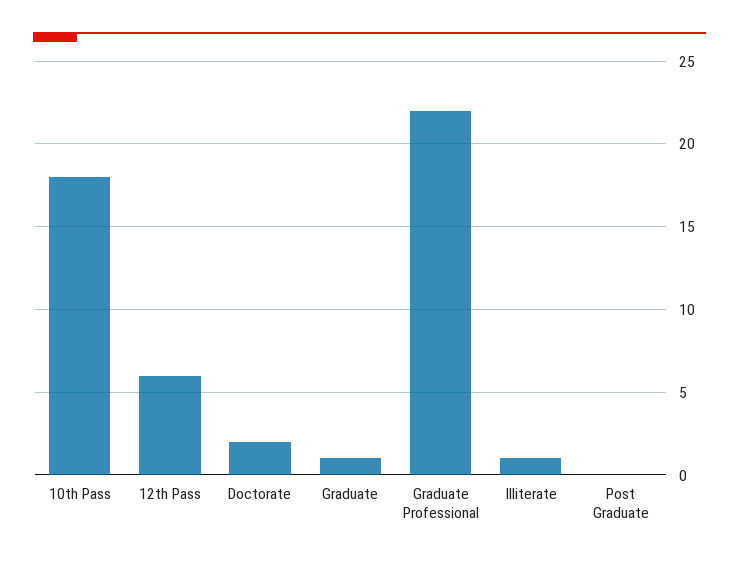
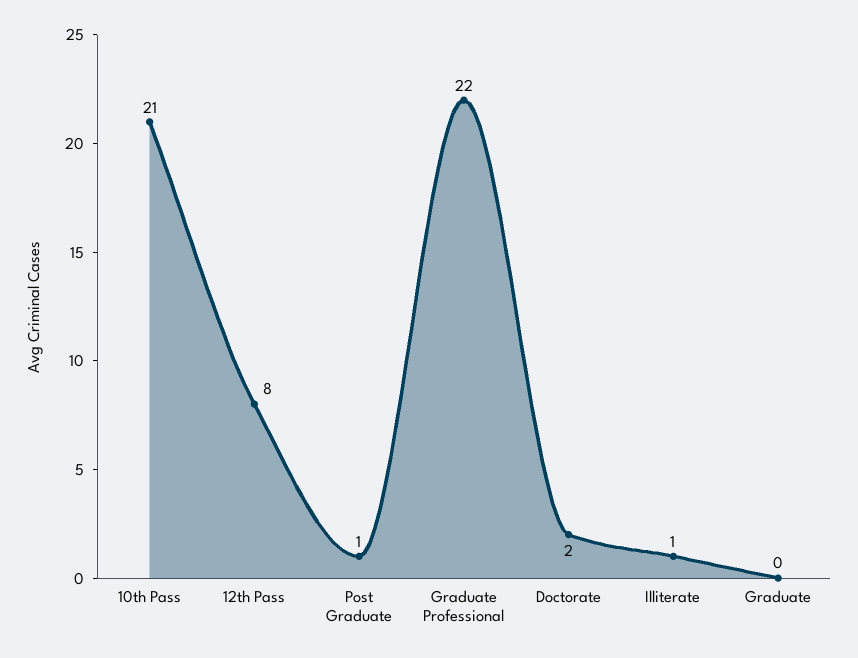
  {
-   "10th Pass": 18,
+   "10th Pass": 21,
-   "12th Pass": 6,
+   "12th Pass": 8,
    "Doctorate": 2,
-   "Graduate": 1,
+   "Graduate": 0,
    "Graduate Professional": 22,
    "Illiterate": 1,
-   "Post Graduate": 0
+   "Post Graduate": 1
  }

